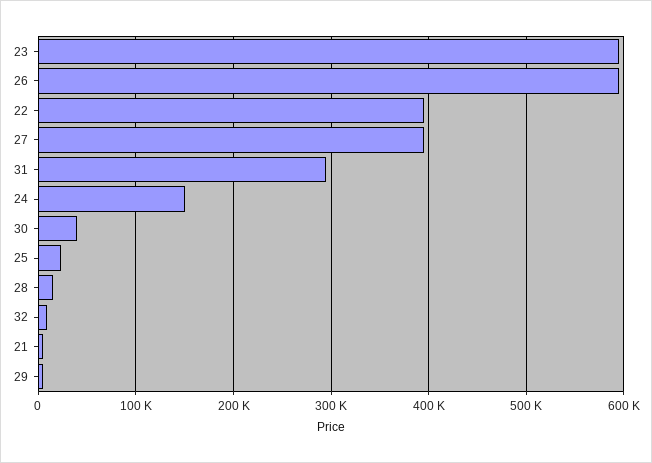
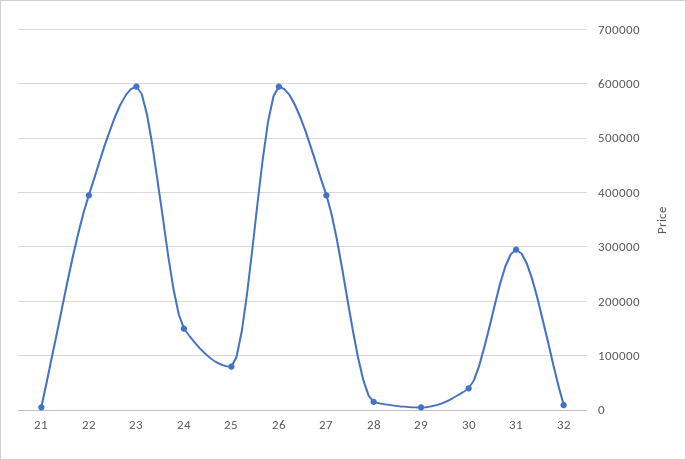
  {
    "23": 590000,
    "26": 590000,
    "22": 390000,
    "27": 390000,
    "31": 290000,
    "24": 150000,
    "30": 40000,
-   "25": 20000,
+   "25": 80000,
    "28": 10000,
    "32": 10000,
    "21": 0,
    "29": 0
  }

